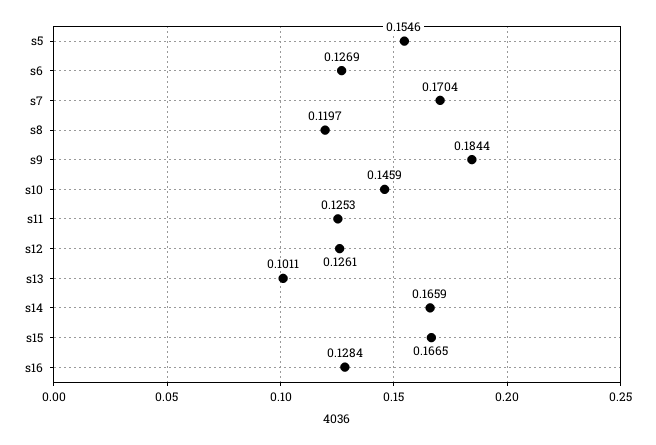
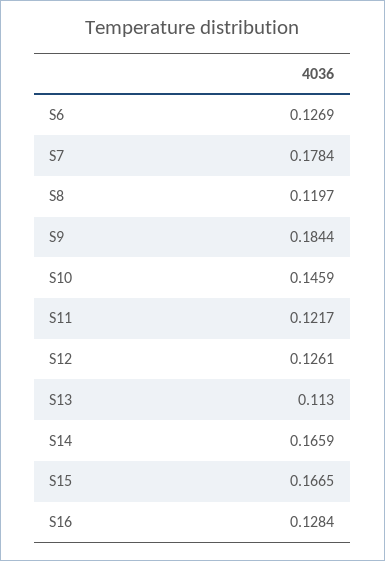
  {
-   "s5": 0.1546,
    "s6": 0.1269,
-   "s7": 0.1704,
+   "s7": 0.1784,
    "s8": 0.1197,
    "s9": 0.1844,
    "s10": 0.1459,
-   "s11": 0.1253,
+   "s11": 0.1217,
    "s12": 0.1261,
-   "s13": 0.1011,
+   "s13": 0.113,
    "s14": 0.1659,
    "s15": 0.1665,
    "s16": 0.1284
  }

